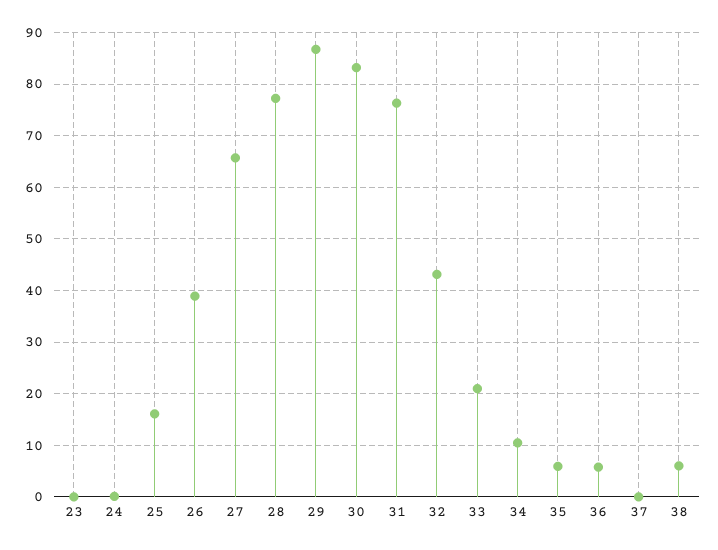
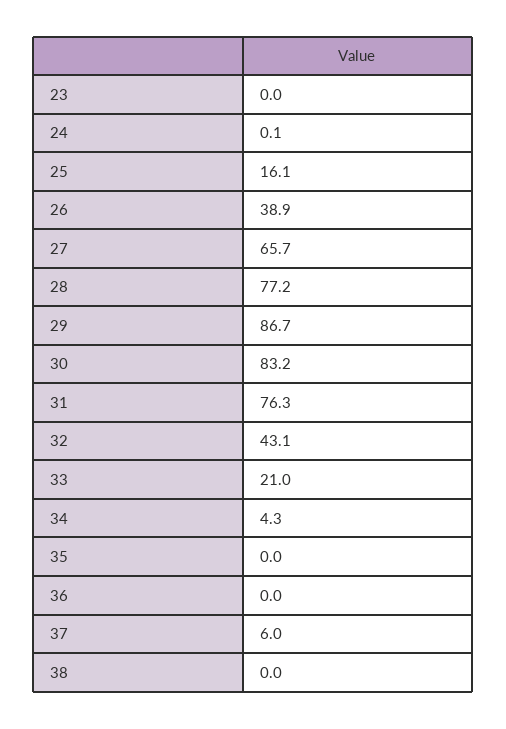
  {
    "23": 0,
    "24": 0.1,
    "25": 16.1,
    "26": 38.9,
    "27": 65.7,
    "28": 77.2,
    "29": 86.7,
    "30": 83.2,
    "31": 76.3,
    "32": 43.1,
    "33": 21,
-   "34": 10,
+   "34": 4.3,
-   "35": 6,
+   "35": 0,
-   "36": 6,
+   "36": 0,
-   "37": 0,
+   "37": 6,
-   "38": 6
+   "38": 0
  }

